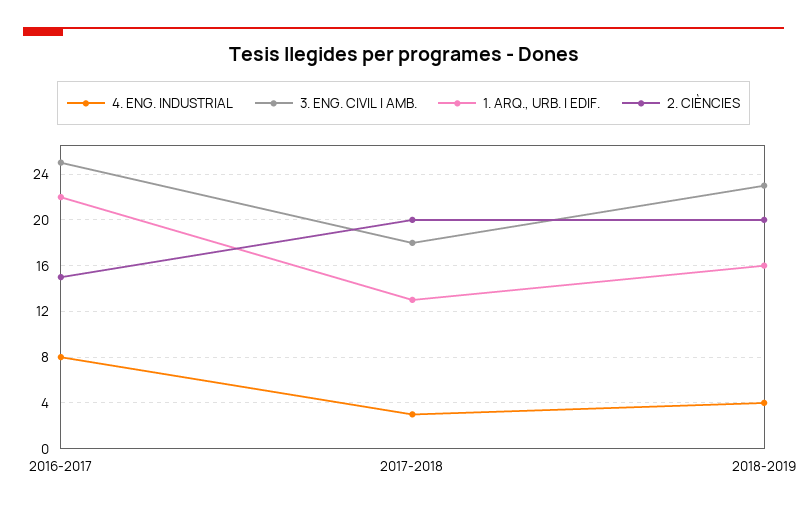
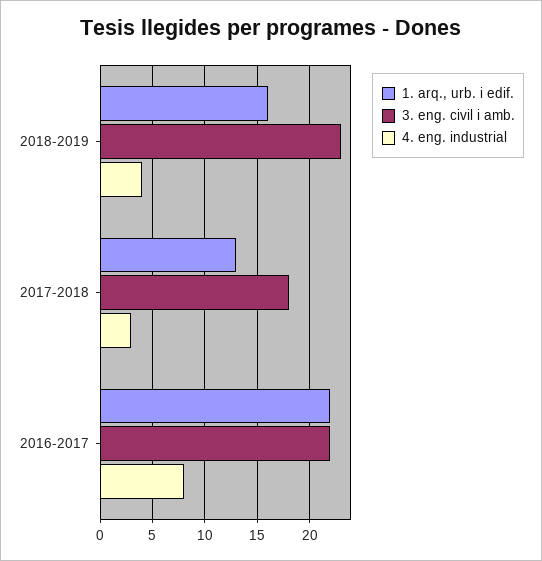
  {
    "4. ENG. INDUSTRIAL": {
      "2016-2017": 8,
      "2017-2018": 3,
      "2018-2019": 4
    },
    "3. ENG. CIVIL I AMB.": {
-     "2016-2017": 25,
+     "2016-2017": 22,
      "2017-2018": 18,
      "2018-2019": 23
    },
    "1. ARQ., URB. I EDIF.": {
      "2016-2017": 22,
      "2017-2018": 13,
      "2018-2019": 16
-   },
+   }
-   "2. CIÈNCIES": {
-     "2016-2017": 15,
-     "2017-2018": 20,
-     "2018-2019": 20
-   }
  }

